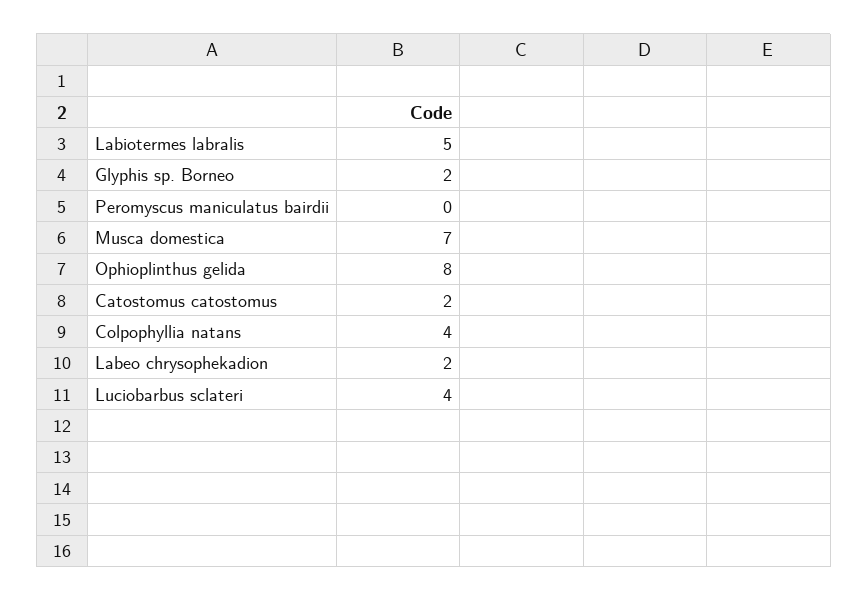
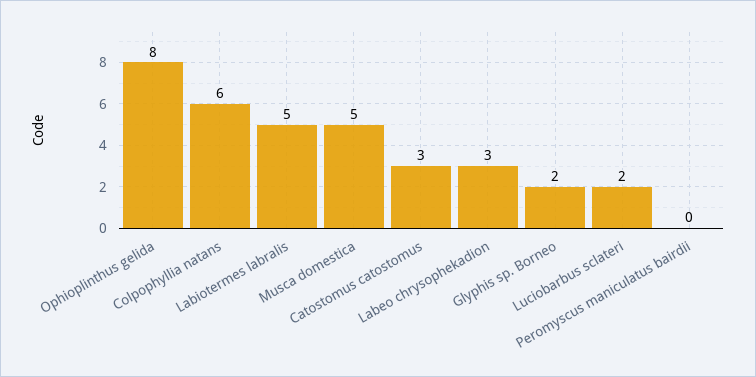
  {
    "Labiotermes labralis": 5,
    "Glyphis sp. Borneo": 2,
    "Peromyscus maniculatus bairdii": 0,
-   "Musca domestica": 7,
+   "Musca domestica": 5,
    "Ophioplinthus gelida": 8,
-   "Catostomus catostomus": 2,
+   "Catostomus catostomus": 3,
-   "Colpophyllia natans": 4,
+   "Colpophyllia natans": 6,
-   "Labeo chrysophekadion": 2,
+   "Labeo chrysophekadion": 3,
-   "Luciobarbus sclateri": 4
+   "Luciobarbus sclateri": 2
  }

